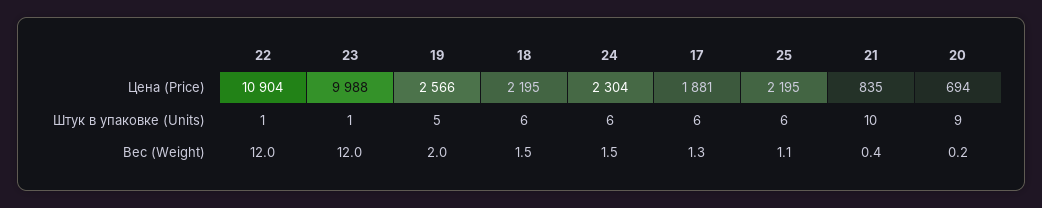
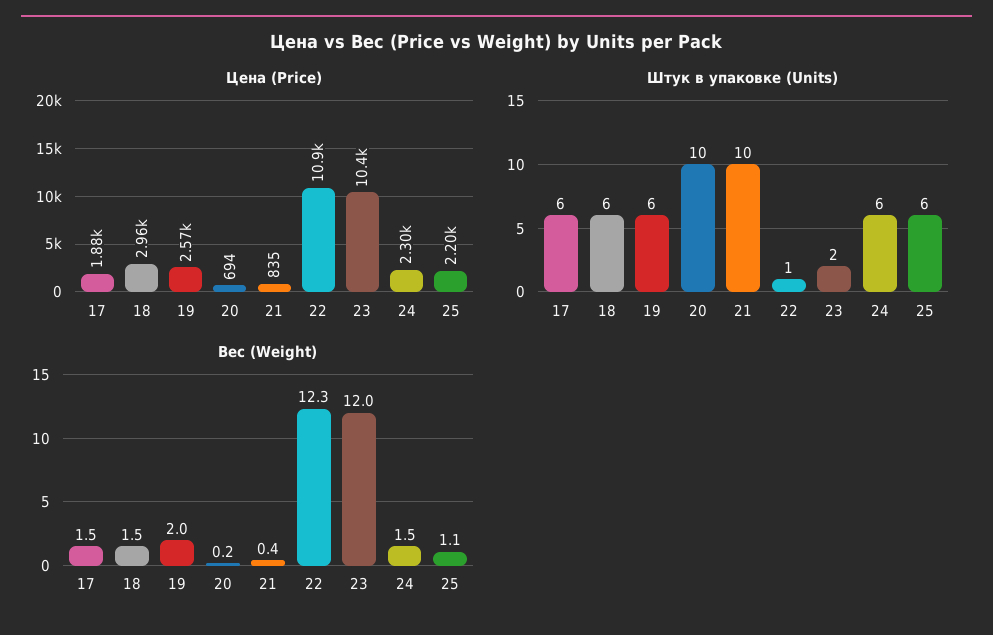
  {
    "Цена (Price)": {
      "22": 10904,
-     "23": 9988,
+     "23": 10400,
      "19": 2566,
-     "18": 2195,
+     "18": 2960,
      "24": 2304,
      "17": 1881,
      "25": 2195,
      "21": 835,
      "20": 694
    },
    "Штук в упаковке (Units)": {
      "22": 1,
-     "23": 1,
+     "23": 2,
-     "19": 5,
+     "19": 6,
      "18": 6,
      "24": 6,
      "17": 6,
      "25": 6,
      "21": 10,
-     "20": 9
+     "20": 10
    },
    "Вес (Weight)": {
-     "22": 12,
+     "22": 12.3,
      "23": 12,
      "19": 2,
      "18": 1.5,
      "24": 1.5,
-     "17": 1.3,
+     "17": 1.5,
      "25": 1.1,
      "21": 0.4,
      "20": 0.2
    }
  }

